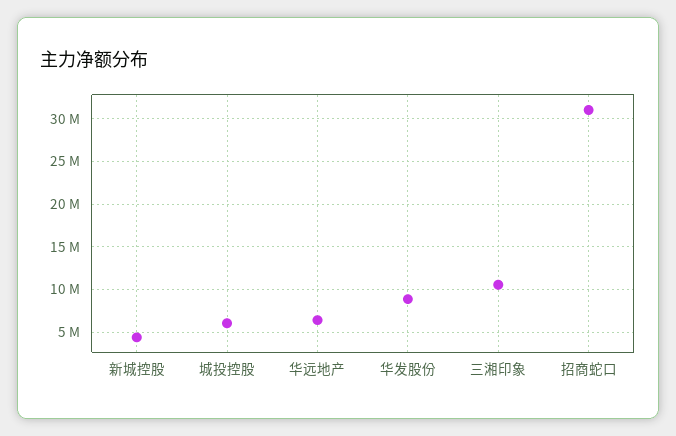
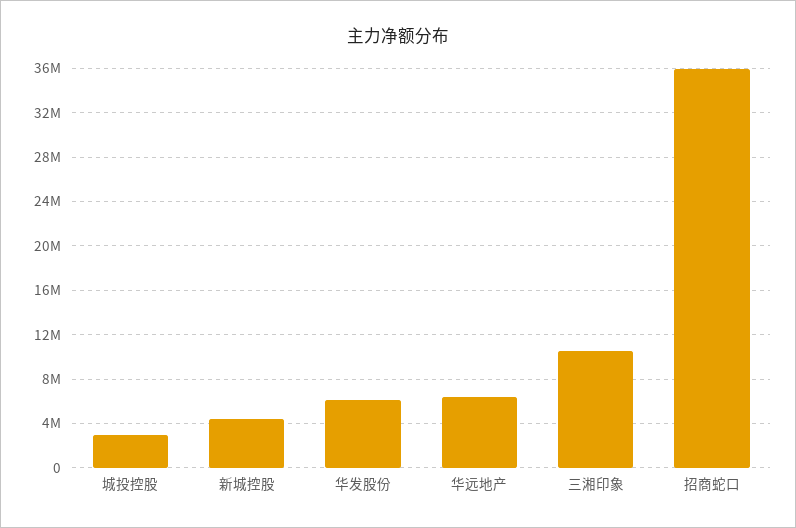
  {
    "新城控股": 4000000,
-   "城投控股": 6000000,
+   "城投控股": 3000000,
    "华远地产": 6000000,
-   "华发股份": 9000000,
+   "华发股份": 6000000,
    "三湘印象": 11000000,
-   "招商蛇口": 31000000
+   "招商蛇口": 36000000
  }

